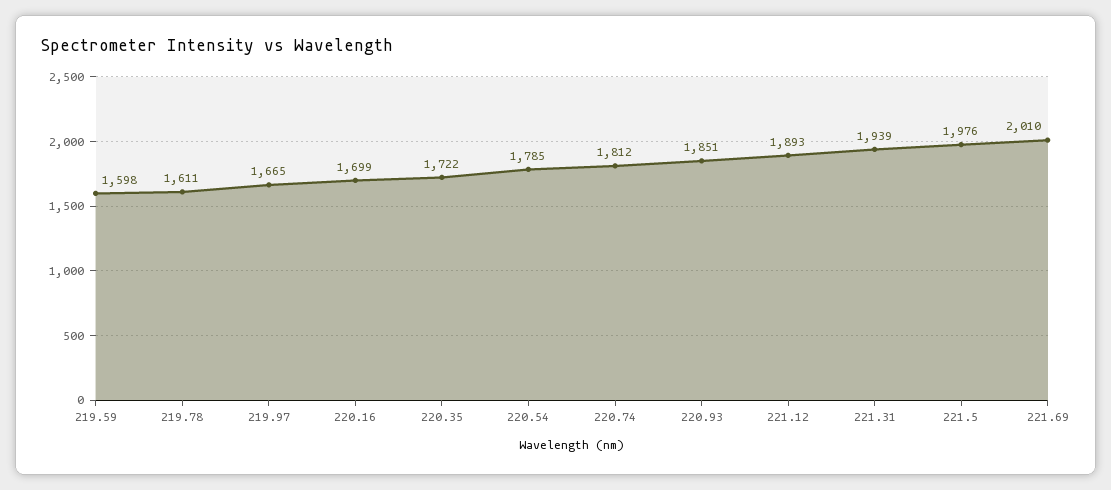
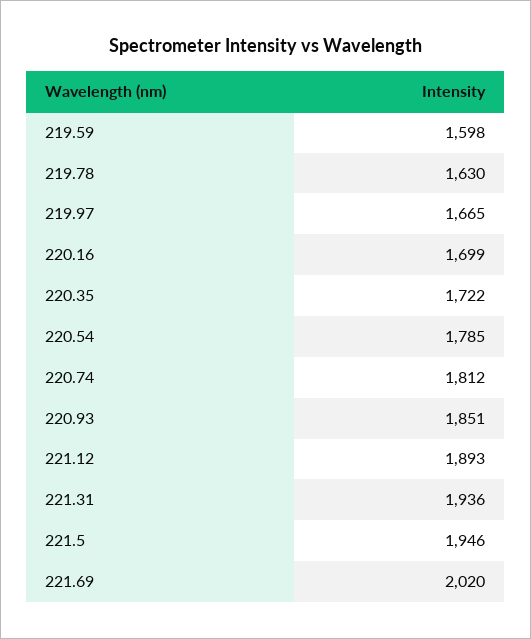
  {
    "219.59": 1598,
-   "219.78": 1611,
+   "219.78": 1630,
    "219.97": 1665,
    "220.16": 1699,
    "220.35": 1722,
    "220.54": 1785,
    "220.74": 1812,
    "220.93": 1851,
    "221.12": 1893,
-   "221.31": 1939,
+   "221.31": 1936,
-   "221.5": 1976,
+   "221.5": 1946,
-   "221.69": 2010
+   "221.69": 2020
  }

